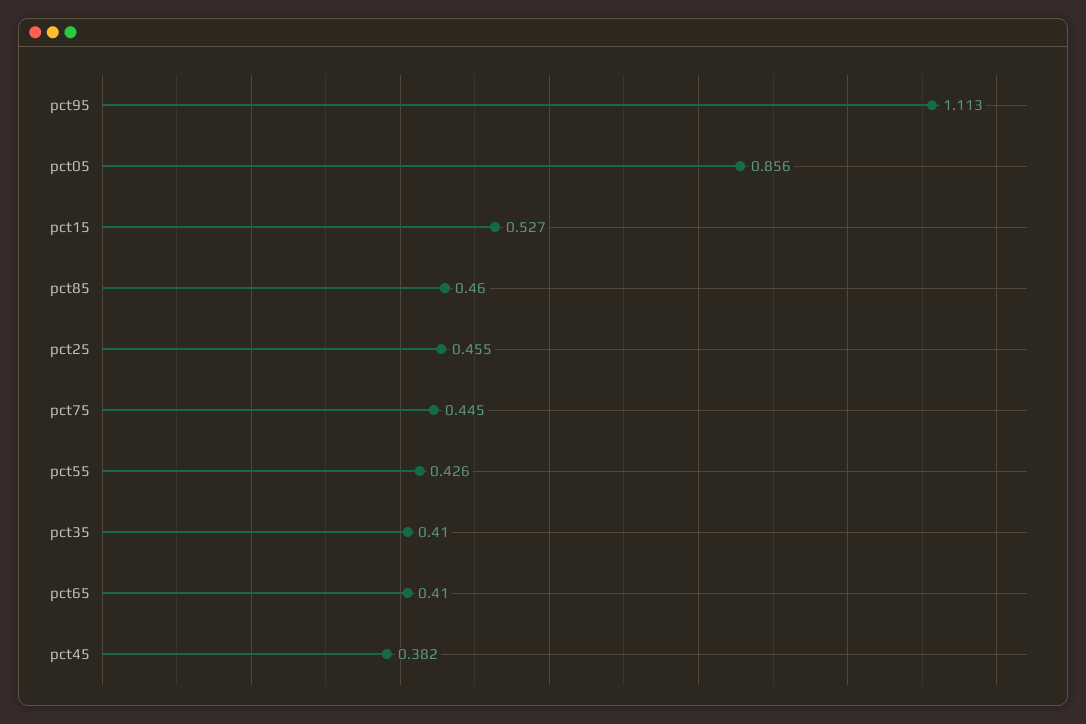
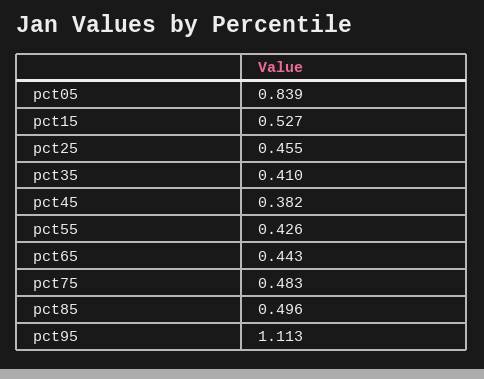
  {
    "pct95": 1.113,
-   "pct05": 0.856,
+   "pct05": 0.839,
    "pct15": 0.527,
-   "pct85": 0.46,
+   "pct85": 0.496,
    "pct25": 0.455,
-   "pct75": 0.445,
+   "pct75": 0.483,
    "pct55": 0.426,
    "pct35": 0.41,
-   "pct65": 0.41,
+   "pct65": 0.443,
    "pct45": 0.382
  }

